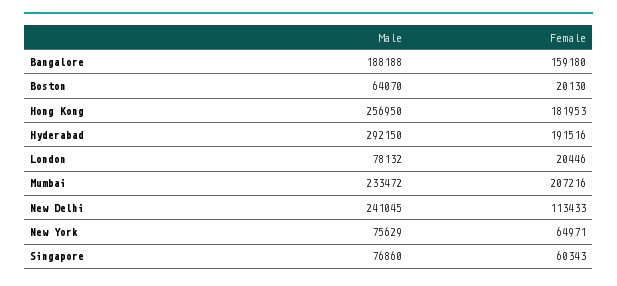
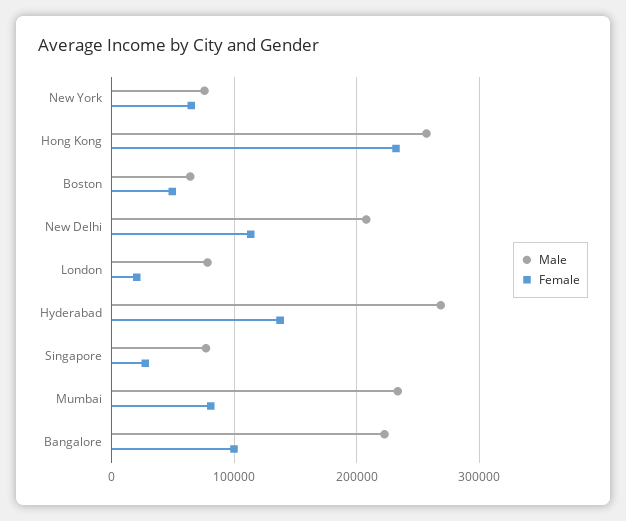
  {
    "Male": {
-     "Bangalore": 188188,
+     "Bangalore": 220000,
      "Boston": 64070,
      "Hong Kong": 256950,
-     "Hyderabad": 292150,
+     "Hyderabad": 270000,
      "London": 78132,
      "Mumbai": 233472,
-     "New Delhi": 241045,
+     "New Delhi": 210000,
      "New York": 75629,
      "Singapore": 76860
    },
    "Female": {
-     "Bangalore": 159180,
+     "Bangalore": 100000,
-     "Boston": 20130,
+     "Boston": 50000,
-     "Hong Kong": 181953,
+     "Hong Kong": 230000,
-     "Hyderabad": 191516,
+     "Hyderabad": 140000,
      "London": 20446,
-     "Mumbai": 207216,
+     "Mumbai": 80000,
      "New Delhi": 113433,
      "New York": 64971,
-     "Singapore": 60343
+     "Singapore": 30000
    }
  }

